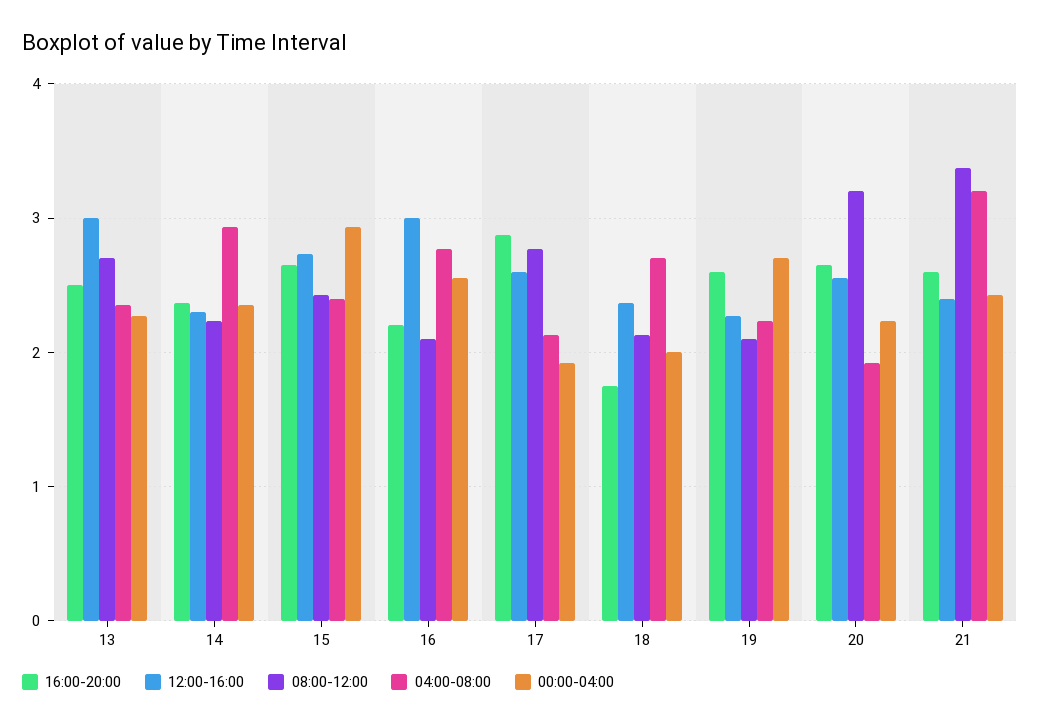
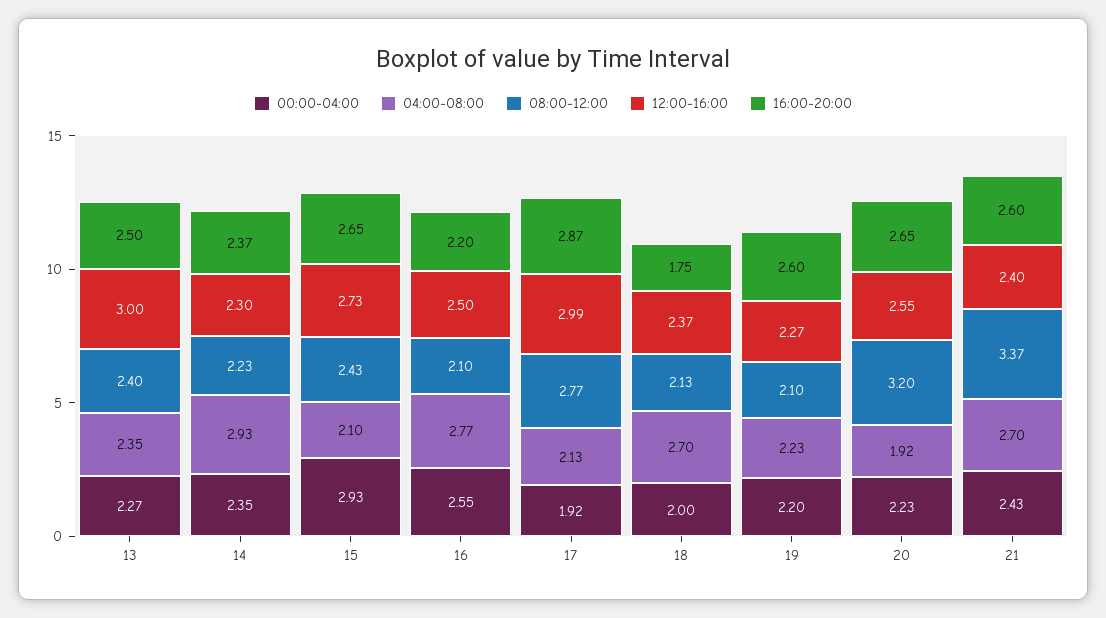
  {
    "16:00-20:00": {
      "13": 2.5,
      "14": 2.37,
      "15": 2.65,
      "16": 2.2,
      "17": 2.87,
      "18": 1.75,
      "19": 2.6,
      "20": 2.65,
      "21": 2.6
    },
    "12:00-16:00": {
      "13": 3,
      "14": 2.3,
      "15": 2.73,
-     "16": 3,
+     "16": 2.5,
-     "17": 2.6,
+     "17": 2.99,
      "18": 2.37,
      "19": 2.27,
      "20": 2.55,
      "21": 2.4
    },
    "08:00-12:00": {
-     "13": 2.7,
+     "13": 2.4,
      "14": 2.23,
      "15": 2.43,
      "16": 2.1,
      "17": 2.77,
      "18": 2.13,
      "19": 2.1,
      "20": 3.2,
      "21": 3.37
    },
    "04:00-08:00": {
      "13": 2.35,
      "14": 2.93,
-     "15": 2.4,
+     "15": 2.1,
      "16": 2.77,
      "17": 2.13,
      "18": 2.7,
      "19": 2.23,
      "20": 1.92,
-     "21": 3.2
+     "21": 2.7
    },
    "00:00-04:00": {
      "13": 2.27,
      "14": 2.35,
      "15": 2.93,
      "16": 2.55,
      "17": 1.92,
      "18": 2,
-     "19": 2.7,
+     "19": 2.2,
      "20": 2.23,
      "21": 2.43
    }
  }

